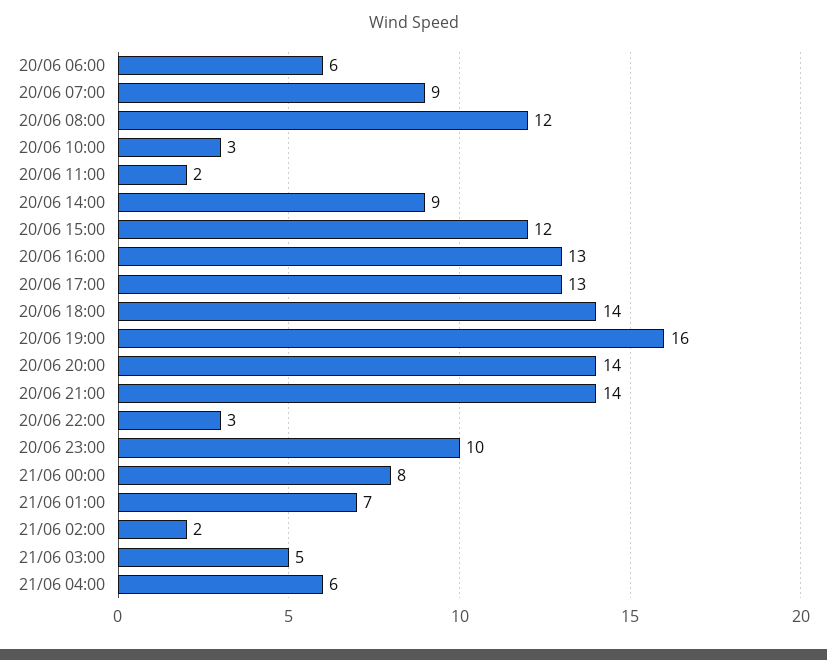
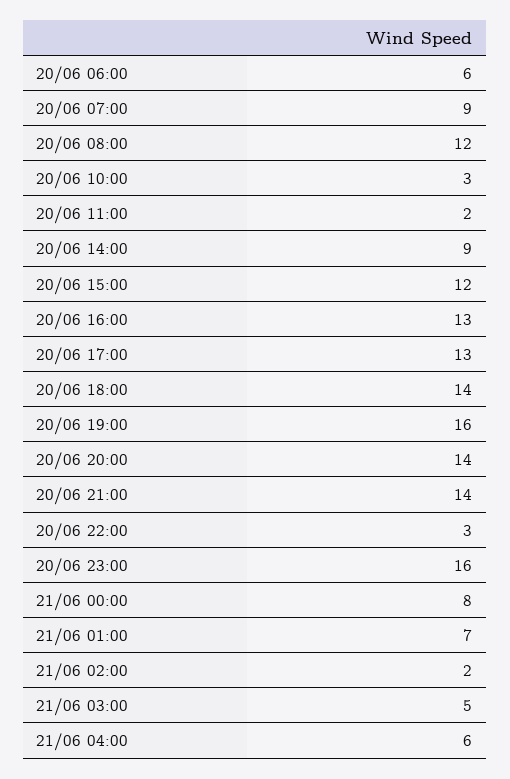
  {
    "20/06 06:00": 6,
    "20/06 07:00": 9,
    "20/06 08:00": 12,
    "20/06 10:00": 3,
    "20/06 11:00": 2,
    "20/06 14:00": 9,
    "20/06 15:00": 12,
    "20/06 16:00": 13,
    "20/06 17:00": 13,
    "20/06 18:00": 14,
    "20/06 19:00": 16,
    "20/06 20:00": 14,
    "20/06 21:00": 14,
    "20/06 22:00": 3,
-   "20/06 23:00": 10,
+   "20/06 23:00": 16,
    "21/06 00:00": 8,
    "21/06 01:00": 7,
    "21/06 02:00": 2,
    "21/06 03:00": 5,
    "21/06 04:00": 6
  }

